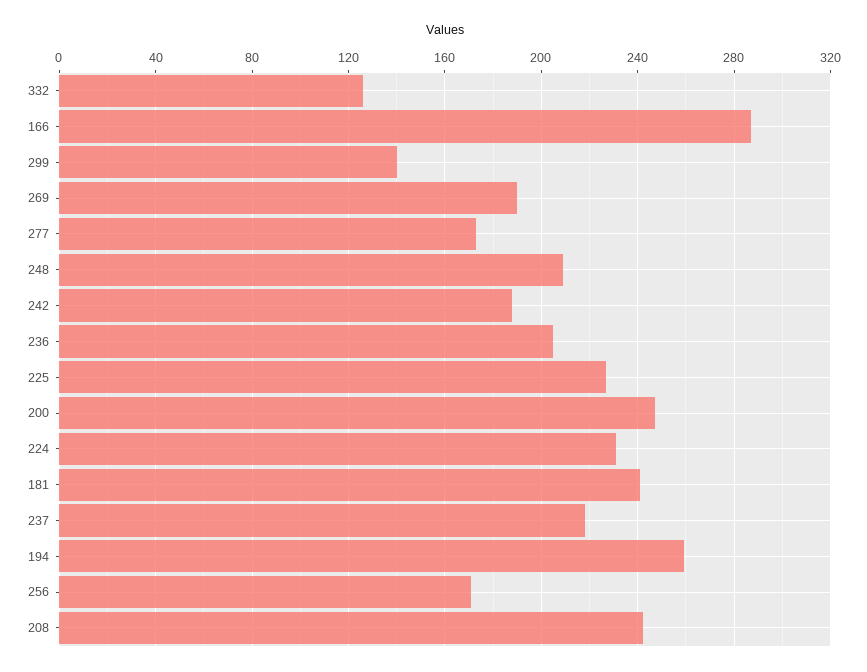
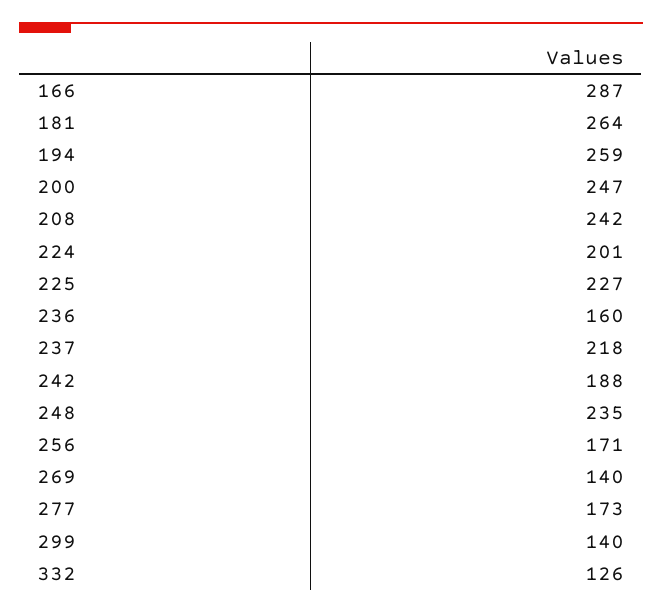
  {
    "332": 126,
    "166": 287,
    "299": 140,
-   "269": 190,
+   "269": 140,
    "277": 173,
-   "248": 210,
+   "248": 235,
    "242": 188,
-   "236": 205,
+   "236": 160,
    "225": 227,
    "200": 247,
-   "224": 230,
+   "224": 201,
-   "181": 240,
+   "181": 264,
    "237": 218,
    "194": 259,
    "256": 171,
    "208": 242
  }

